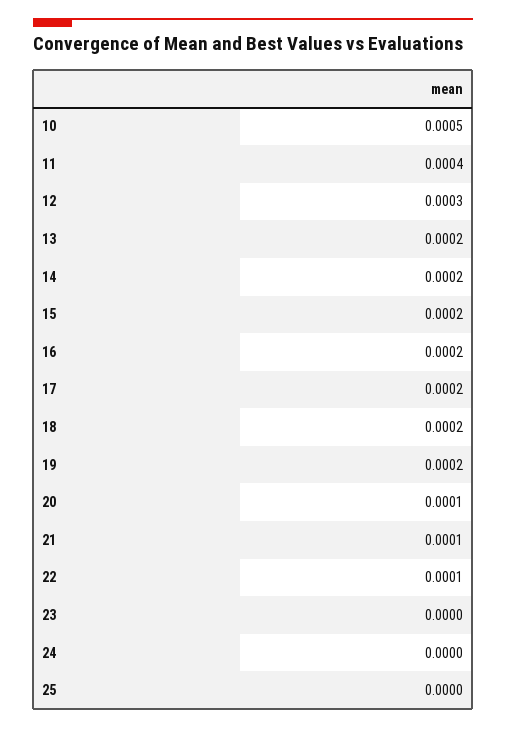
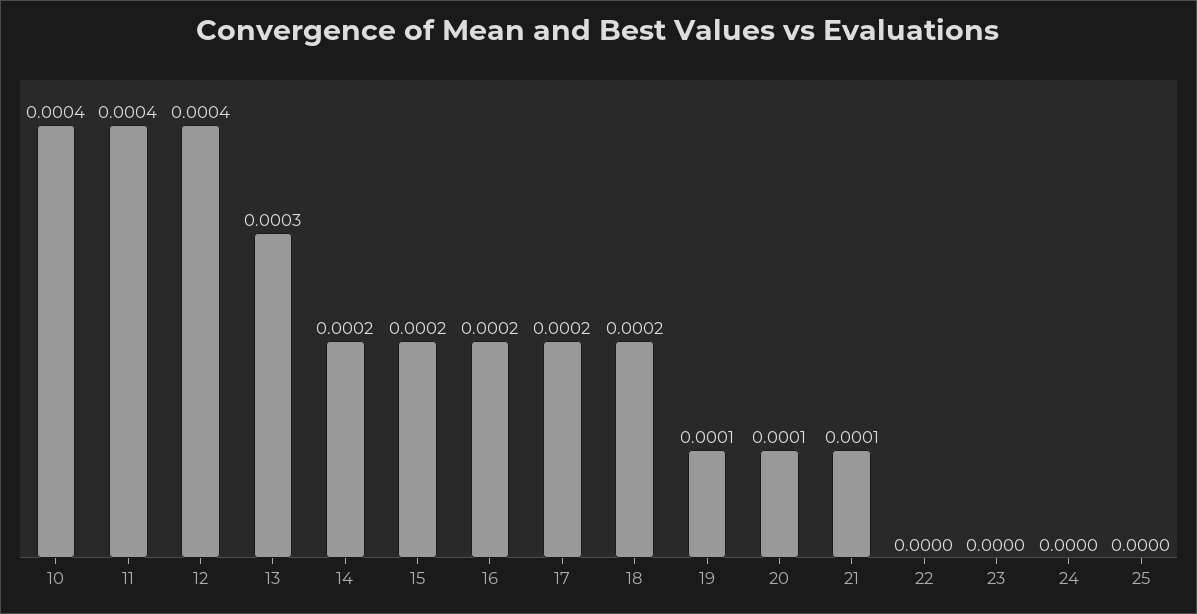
  {
-   "10": 0.0005,
+   "10": 0.0004,
    "11": 0.0004,
-   "12": 0.0003,
+   "12": 0.0004,
-   "13": 0.0002,
+   "13": 0.0003,
    "14": 0.0002,
    "15": 0.0002,
    "16": 0.0002,
    "17": 0.0002,
    "18": 0.0002,
-   "19": 0.0002,
+   "19": 0.0001,
    "20": 0.0001,
    "21": 0.0001,
-   "22": 0.0001,
+   "22": 0,
    "23": 0,
    "24": 0,
    "25": 0
  }

